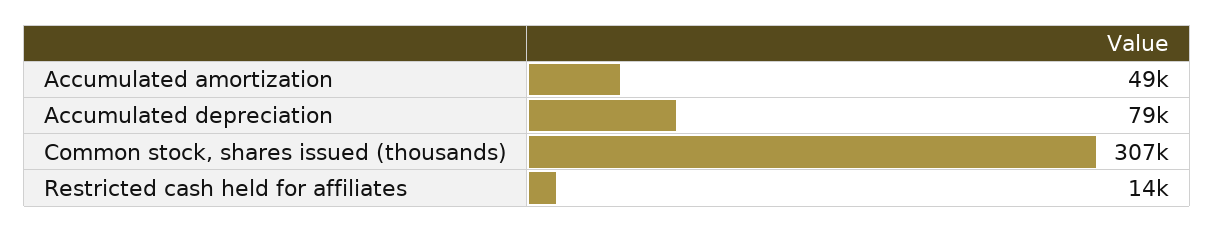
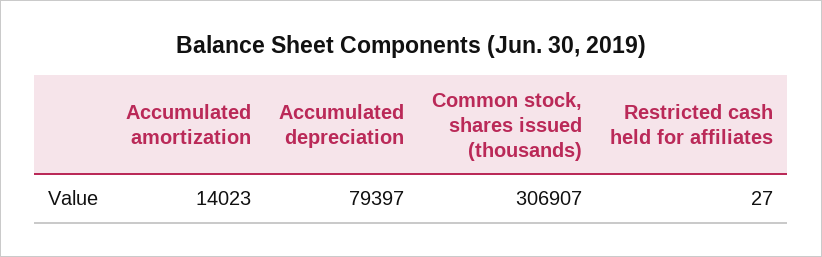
  {
-   "Accumulated amortization": 49000,
+   "Accumulated amortization": 14023,
    "Accumulated depreciation": 79397,
    "Common stock, shares issued (thousands)": 306907,
-   "Restricted cash held for affiliates": 14000
+   "Restricted cash held for affiliates": 27
  }

